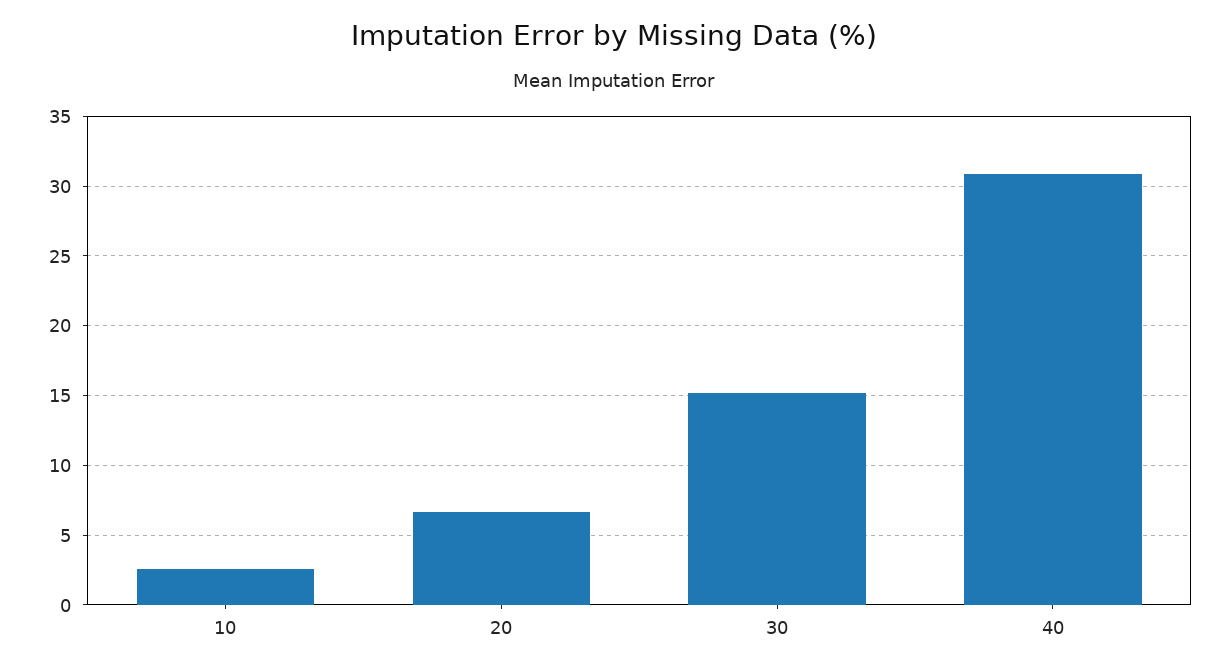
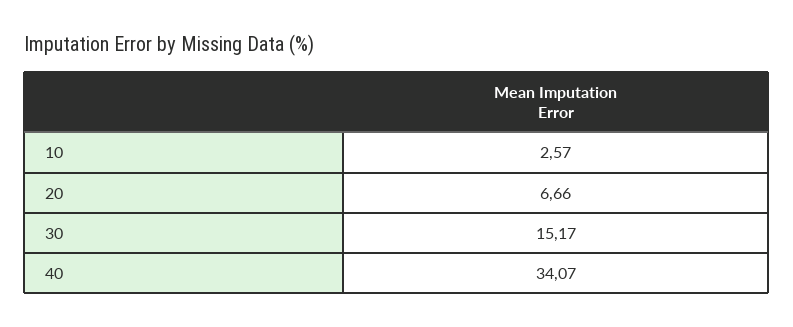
  {
    "10": 2.57,
    "20": 6.66,
    "30": 15.17,
-   "40": 31
+   "40": 34.07
  }

